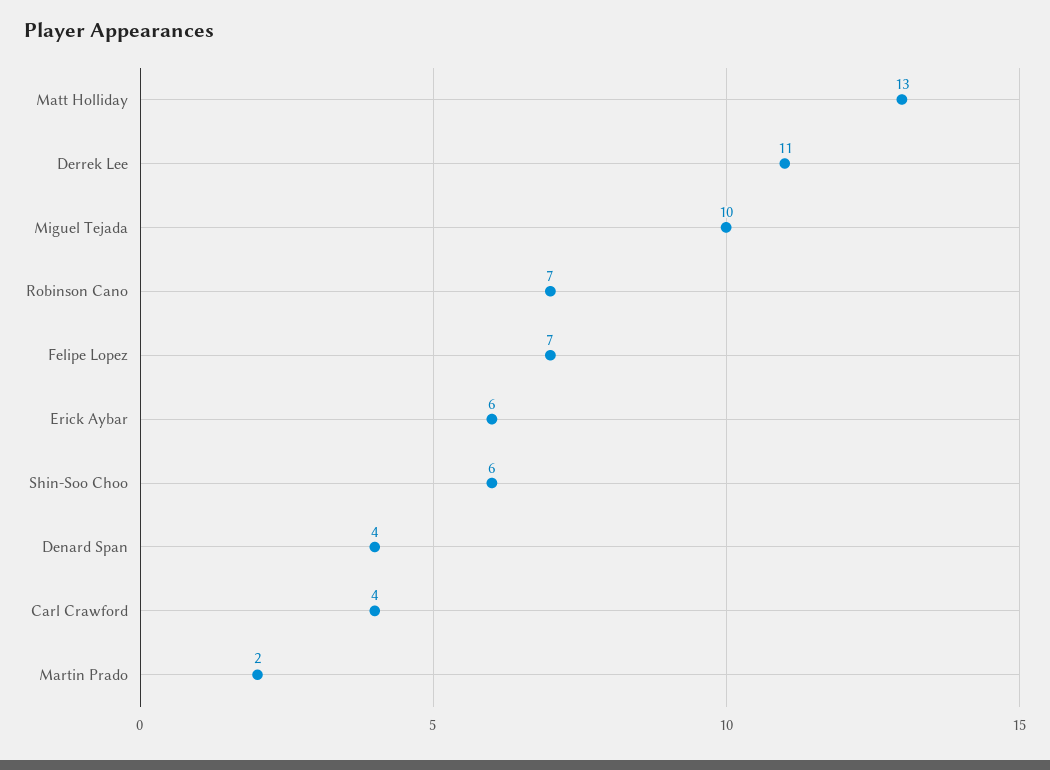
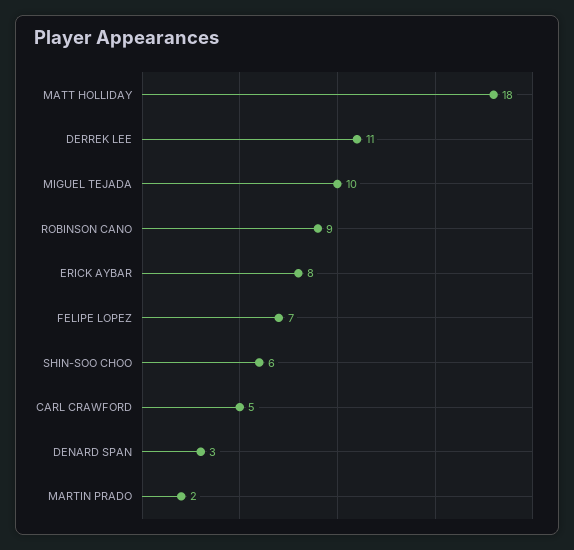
  {
-   "Matt Holliday": 13,
+   "Matt Holliday": 18,
    "Derrek Lee": 11,
    "Miguel Tejada": 10,
-   "Robinson Cano": 7,
+   "Robinson Cano": 9,
    "Felipe Lopez": 7,
-   "Erick Aybar": 6,
+   "Erick Aybar": 8,
    "Shin-Soo Choo": 6,
-   "Denard Span": 4,
+   "Denard Span": 3,
-   "Carl Crawford": 4,
+   "Carl Crawford": 5,
    "Martin Prado": 2
  }

